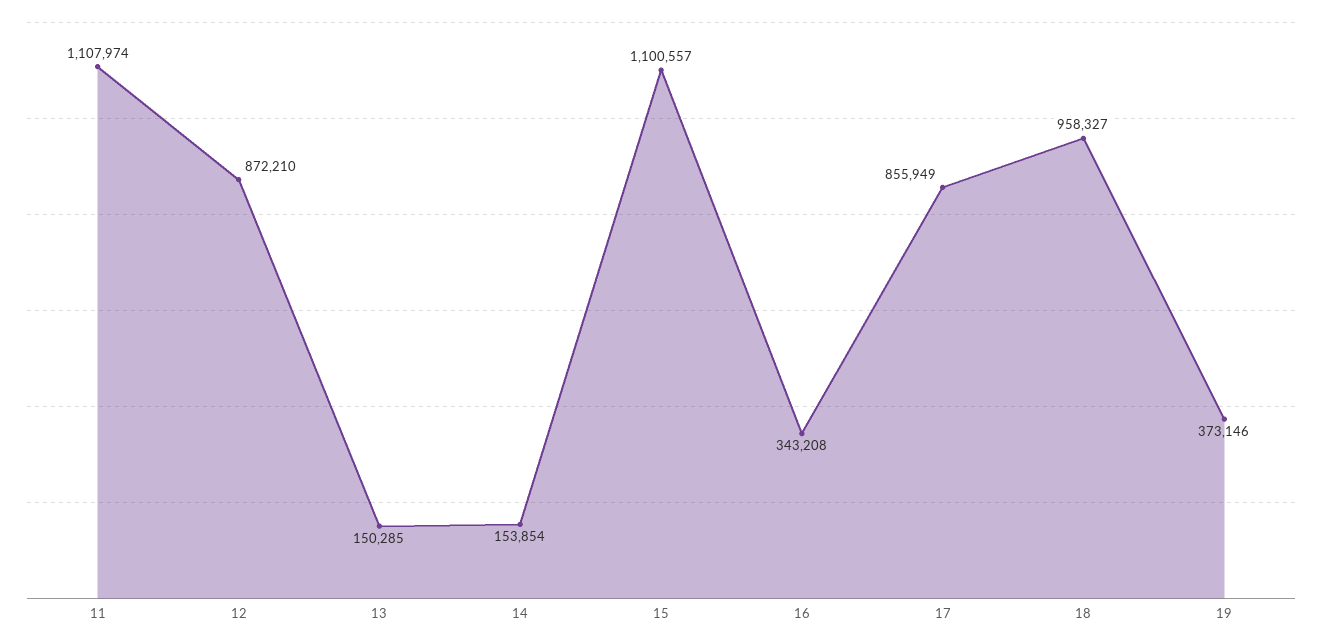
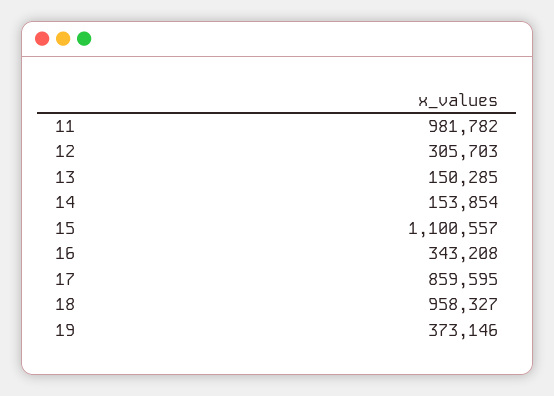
  {
-   "11": 1107974,
+   "11": 981782,
-   "12": 872210,
+   "12": 305703,
    "13": 150285,
    "14": 153854,
    "15": 1100557,
    "16": 343208,
-   "17": 855949,
+   "17": 859595,
    "18": 958327,
    "19": 373146
  }

